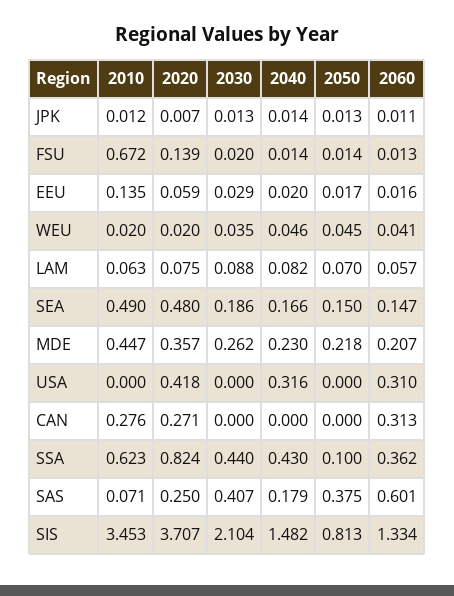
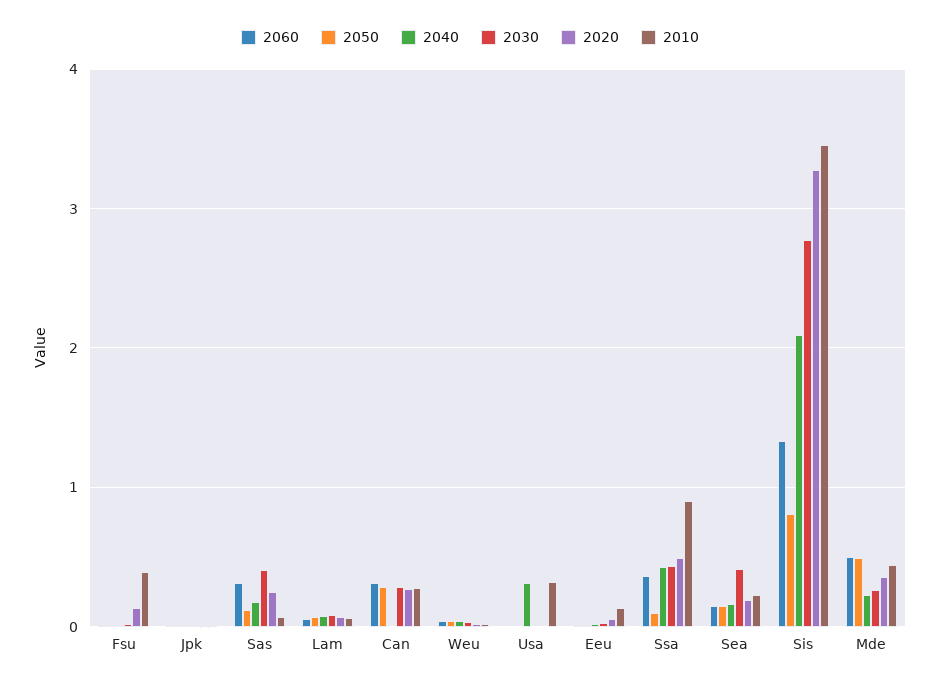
  {
    "2010": {
      "JPK": 0.012,
-     "FSU": 0.672,
+     "FSU": 0.4,
      "EEU": 0.135,
      "WEU": 0.02,
      "LAM": 0.063,
-     "SEA": 0.49,
+     "SEA": 0.2,
      "MDE": 0.447,
-     "USA": 0,
+     "USA": 0.3,
      "CAN": 0.276,
-     "SSA": 0.623,
+     "SSA": 0.9,
      "SAS": 0.071,
      "SIS": 3.453
    },
    "2020": {
      "JPK": 0.007,
      "FSU": 0.139,
      "EEU": 0.059,
      "WEU": 0.02,
      "LAM": 0.075,
-     "SEA": 0.48,
+     "SEA": 0.2,
      "MDE": 0.357,
-     "USA": 0.418,
+     "USA": 0,
      "CAN": 0.271,
-     "SSA": 0.824,
+     "SSA": 0.5,
      "SAS": 0.25,
-     "SIS": 3.707
+     "SIS": 3.3
    },
    "2030": {
      "JPK": 0.013,
      "FSU": 0.02,
      "EEU": 0.029,
      "WEU": 0.035,
      "LAM": 0.088,
-     "SEA": 0.186,
+     "SEA": 0.4,
      "MDE": 0.262,
      "USA": 0,
-     "CAN": 0,
+     "CAN": 0.3,
      "SSA": 0.44,
      "SAS": 0.407,
-     "SIS": 2.104
+     "SIS": 2.8
    },
    "2040": {
      "JPK": 0.014,
      "FSU": 0.014,
      "EEU": 0.02,
      "WEU": 0.046,
      "LAM": 0.082,
      "SEA": 0.166,
      "MDE": 0.23,
      "USA": 0.316,
      "CAN": 0,
      "SSA": 0.43,
      "SAS": 0.179,
-     "SIS": 1.482
+     "SIS": 2.1
    },
    "2050": {
      "JPK": 0.013,
      "FSU": 0.014,
      "EEU": 0.017,
      "WEU": 0.045,
      "LAM": 0.07,
      "SEA": 0.15,
-     "MDE": 0.218,
+     "MDE": 0.5,
      "USA": 0,
-     "CAN": 0,
+     "CAN": 0.3,
      "SSA": 0.1,
-     "SAS": 0.375,
+     "SAS": 0.1,
      "SIS": 0.813
    },
    "2060": {
      "JPK": 0.011,
      "FSU": 0.013,
      "EEU": 0.016,
      "WEU": 0.041,
      "LAM": 0.057,
      "SEA": 0.147,
-     "MDE": 0.207,
+     "MDE": 0.5,
-     "USA": 0.31,
+     "USA": 0,
      "CAN": 0.313,
      "SSA": 0.362,
-     "SAS": 0.601,
+     "SAS": 0.3,
      "SIS": 1.334
    }
  }

